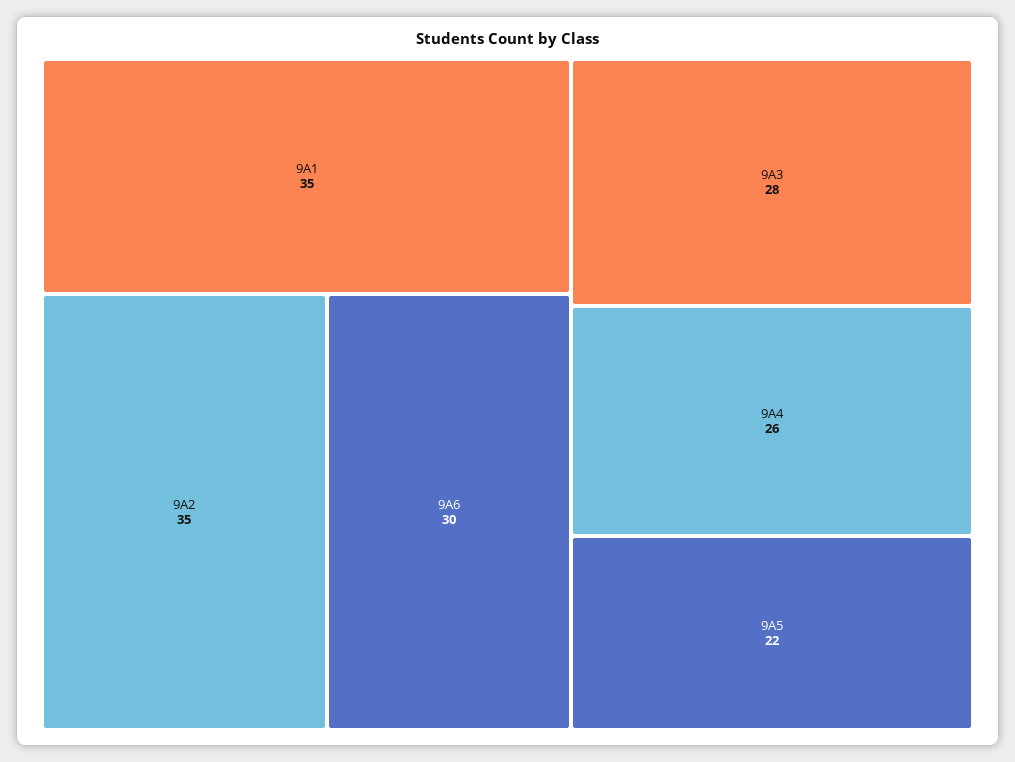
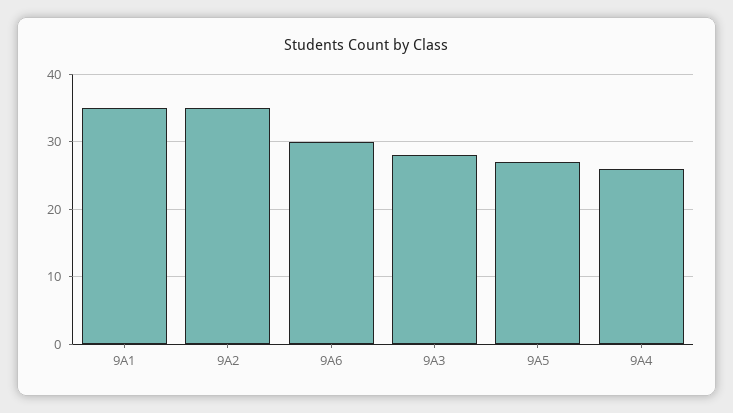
  {
    "9A1": 35,
    "9A2": 35,
    "9A6": 30,
    "9A3": 28,
    "9A4": 26,
-   "9A5": 22
+   "9A5": 27
  }

